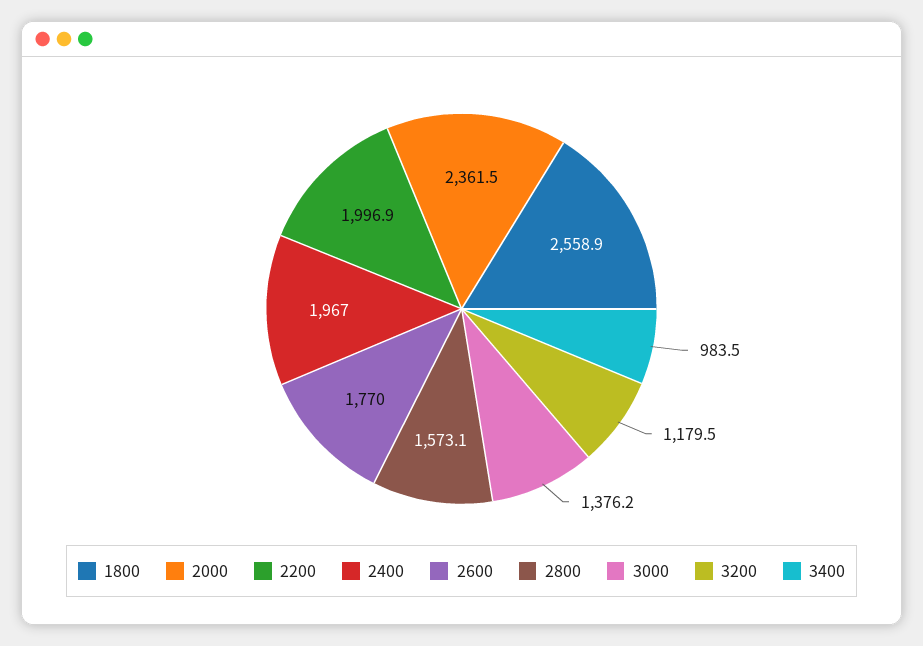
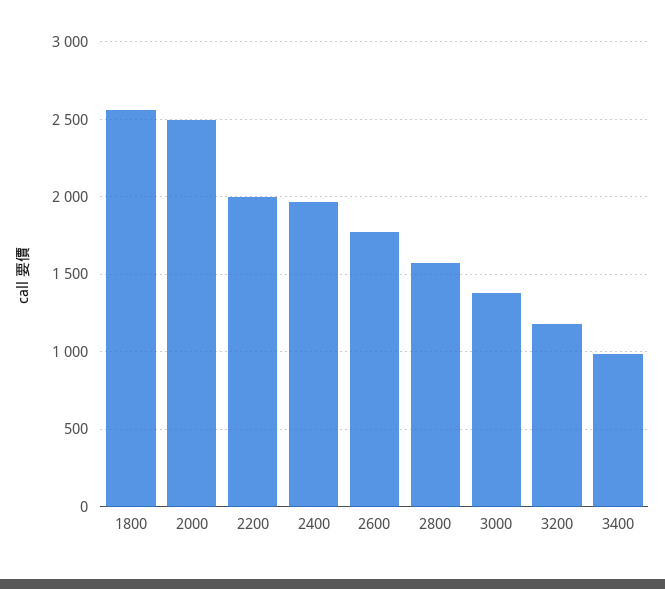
  {
    "1800": 2558.9,
-   "2000": 2361.5,
+   "2000": 2500,
    "2200": 1996.9,
    "2400": 1967,
    "2600": 1770,
    "2800": 1573.1,
    "3000": 1376.2,
    "3200": 1179.5,
    "3400": 983.5
  }

